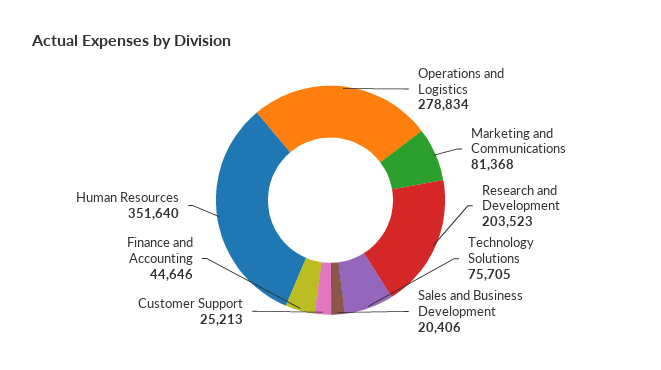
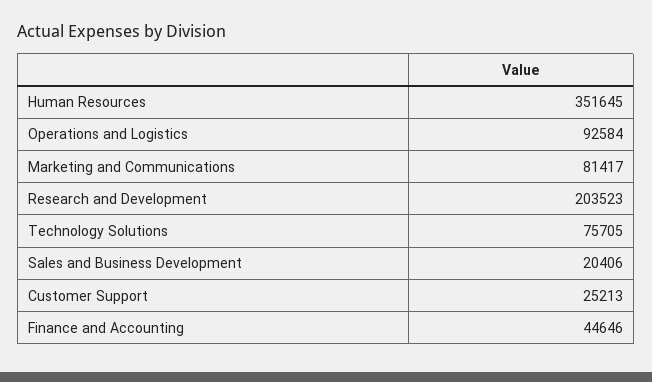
  {
-   "Operations and Logistics": 278834,
+   "Operations and Logistics": 92584,
-   "Marketing and Communications": 81368,
+   "Marketing and Communications": 81417,
    "Research and Development": 203523,
    "Technology Solutions": 75705,
    "Sales and Business Development": 20406,
    "Customer Support": 25213,
    "Finance and Accounting": 44646,
-   "Human Resources": 351640
+   "Human Resources": 351645
  }

